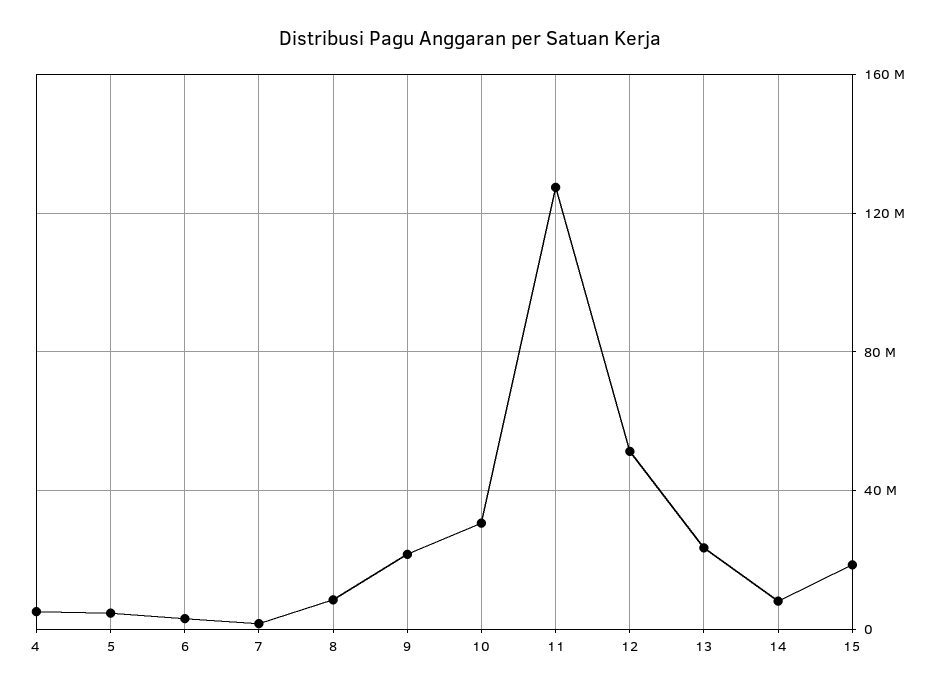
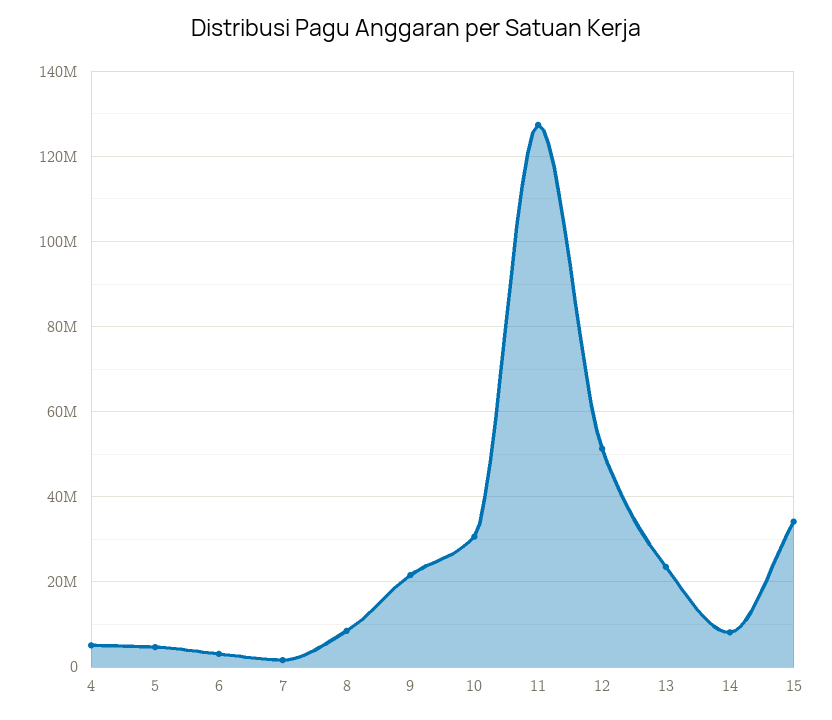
  {
    "4": 6000000,
    "5": 4000000,
    "6": 4000000,
    "7": 2000000,
    "8": 8000000,
    "9": 22000000,
    "10": 30000000,
    "11": 128000000,
    "12": 52000000,
    "13": 24000000,
    "14": 8000000,
-   "15": 20000000
+   "15": 34000000
  }

